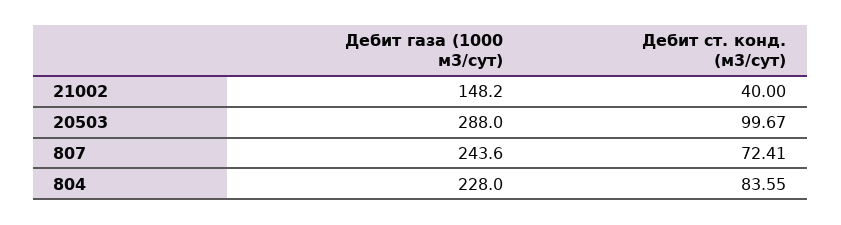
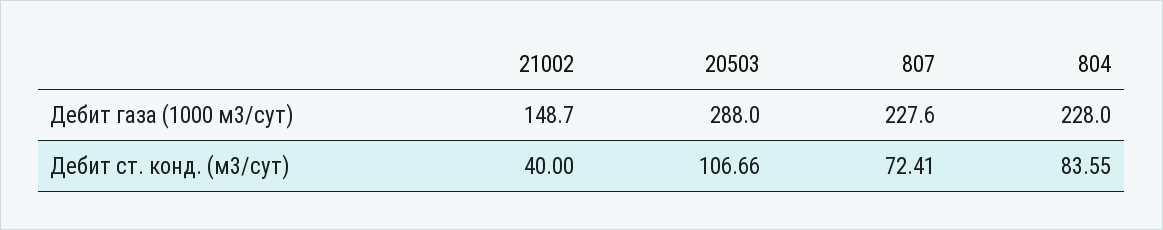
  {
    "Дебит газа (1000 м3/сут)": {
-     "21002": 148.2,
+     "21002": 148.7,
      "20503": 288,
-     "807": 243.6,
+     "807": 227.6,
      "804": 228
    },
    "Дебит ст. конд. (м3/сут)": {
      "21002": 40,
-     "20503": 99.67,
+     "20503": 106.66,
      "807": 72.41,
      "804": 83.55
    }
  }

